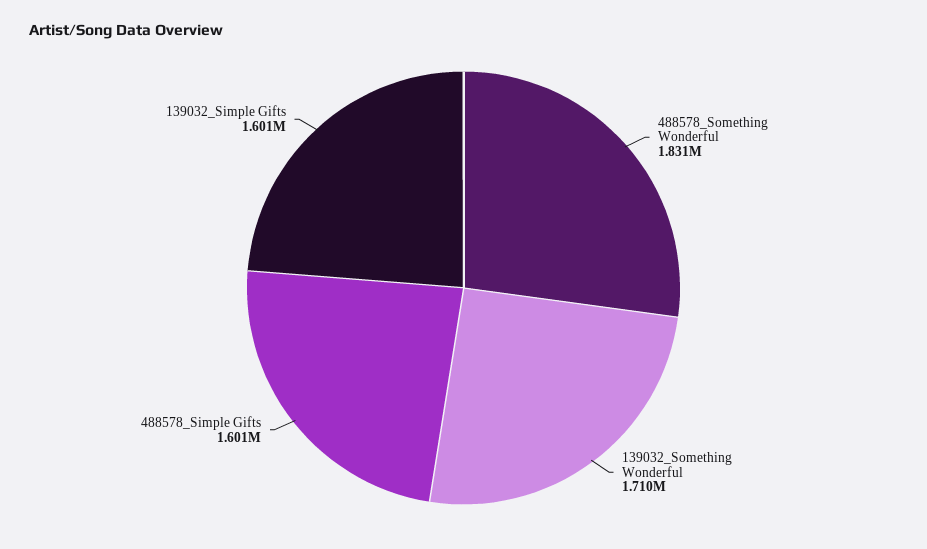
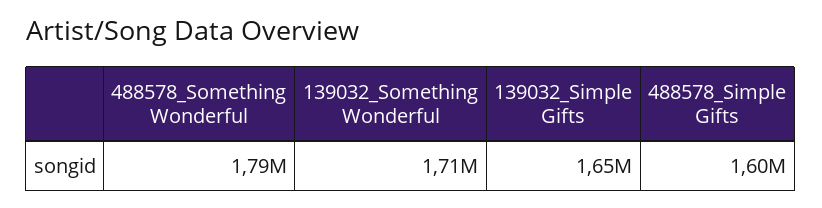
  {
-   "488578_Something Wonderful": 1831000,
+   "488578_Something Wonderful": 1790000,
    "139032_Something Wonderful": 1710000,
    "488578_Simple Gifts": 1601000,
-   "139032_Simple Gifts": 1601000
+   "139032_Simple Gifts": 1650000
  }

